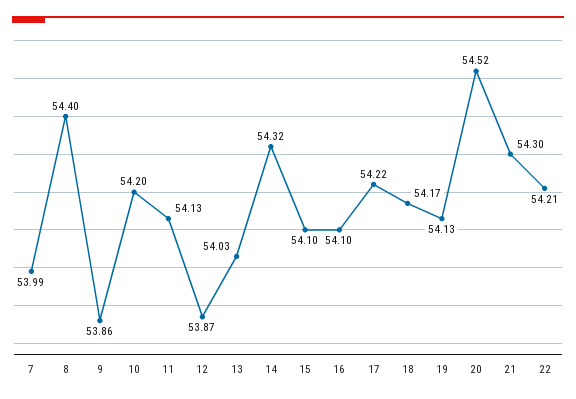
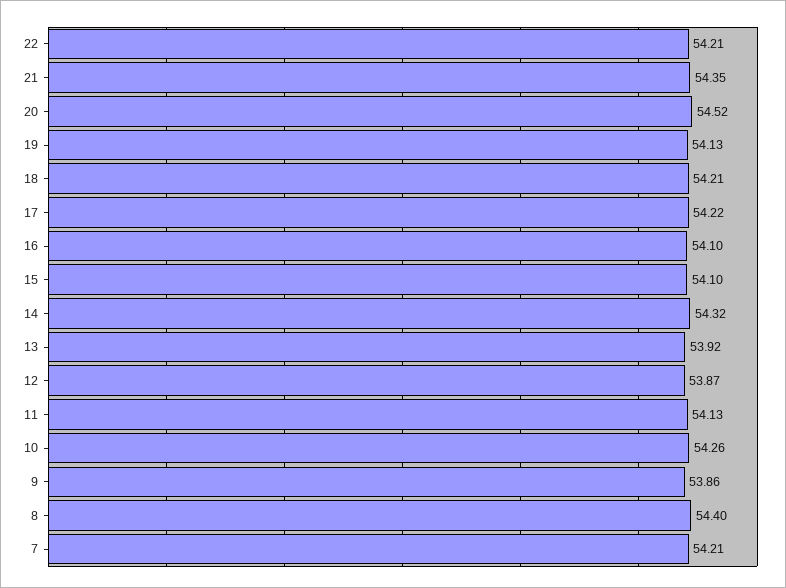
  {
-   "7": 53.99,
+   "7": 54.21,
    "8": 54.4,
    "9": 53.86,
-   "10": 54.2,
+   "10": 54.26,
    "11": 54.13,
    "12": 53.87,
-   "13": 54.03,
+   "13": 53.92,
    "14": 54.32,
    "15": 54.1,
    "16": 54.1,
    "17": 54.22,
-   "18": 54.17,
+   "18": 54.21,
    "19": 54.13,
    "20": 54.52,
-   "21": 54.3,
+   "21": 54.35,
    "22": 54.21
  }

